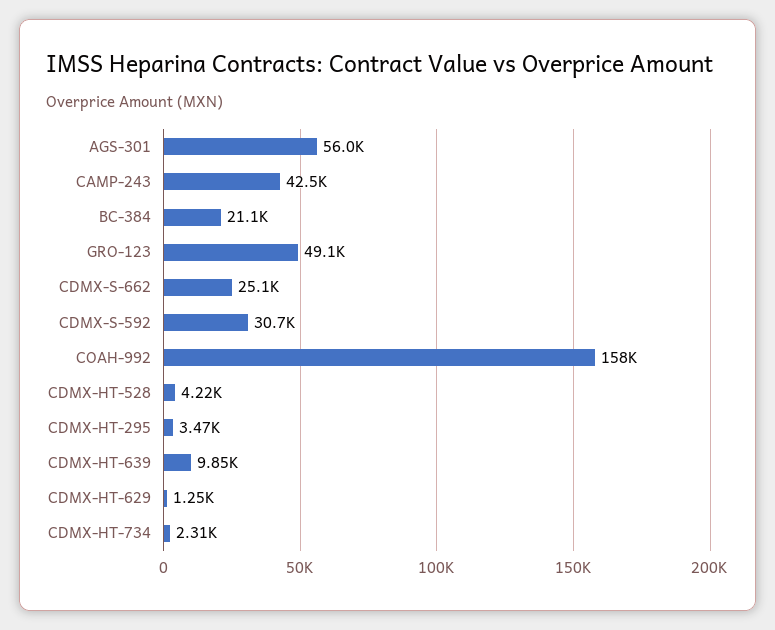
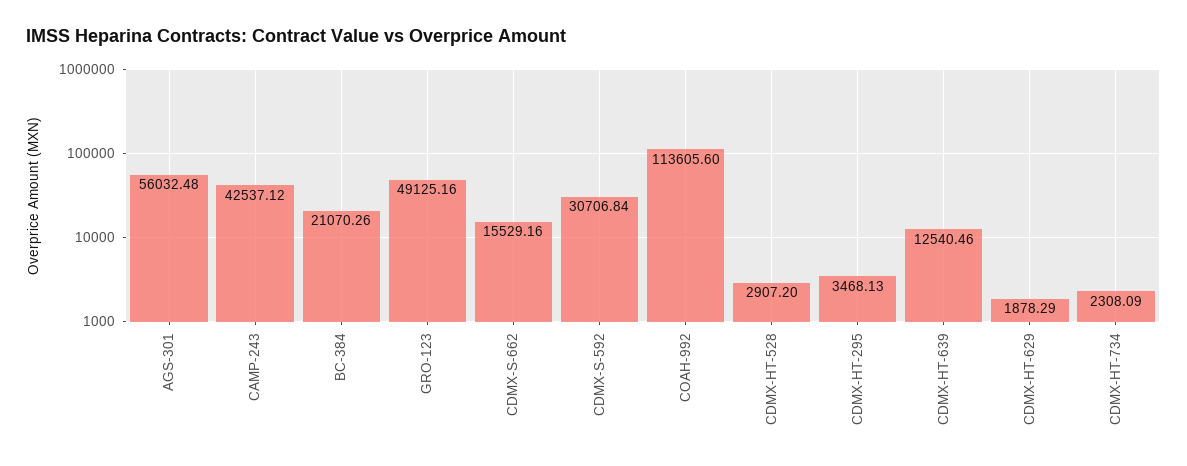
  {
    "AGS-301": 56032.48,
    "CAMP-243": 42537.12,
    "BC-384": 21070.26,
    "GRO-123": 49125.16,
-   "CDMX-S-662": 25100,
+   "CDMX-S-662": 15529.16,
    "CDMX-S-592": 30706.84,
-   "COAH-992": 158000,
+   "COAH-992": 113605.6,
-   "CDMX-HT-528": 4220,
+   "CDMX-HT-528": 2907.2,
    "CDMX-HT-295": 3468.13,
-   "CDMX-HT-639": 9850,
+   "CDMX-HT-639": 12540.46,
-   "CDMX-HT-629": 1250,
+   "CDMX-HT-629": 1878.29,
    "CDMX-HT-734": 2308.09
  }

